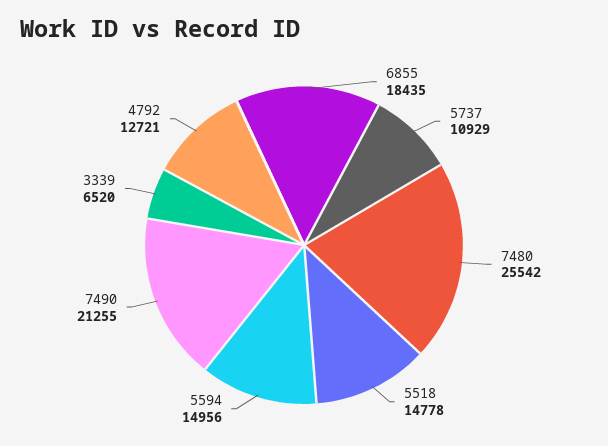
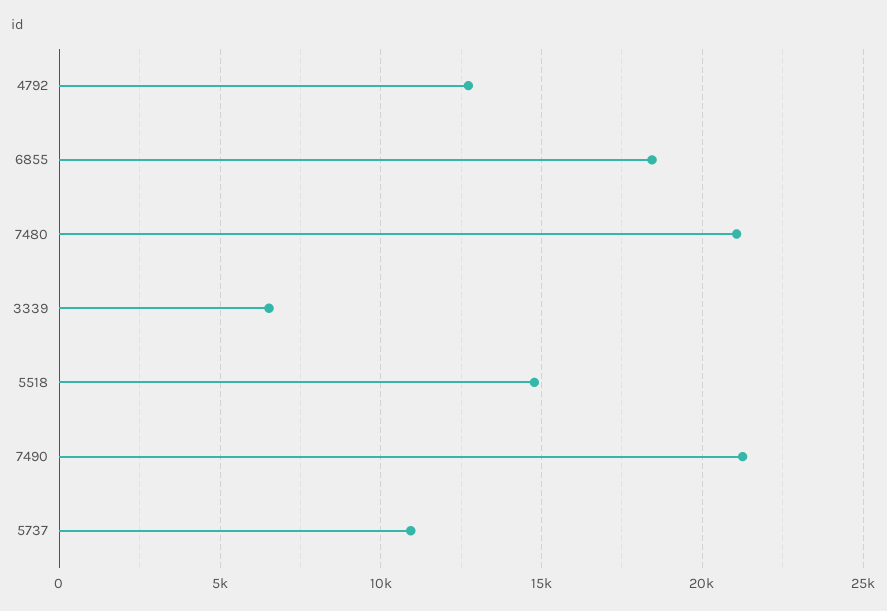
  {
    "6855": 18435,
    "5737": 10929,
-   "7480": 25542,
+   "7480": 21000,
    "5518": 14778,
-   "5594": 14956,
    "7490": 21255,
    "3339": 6520,
    "4792": 12721
  }

